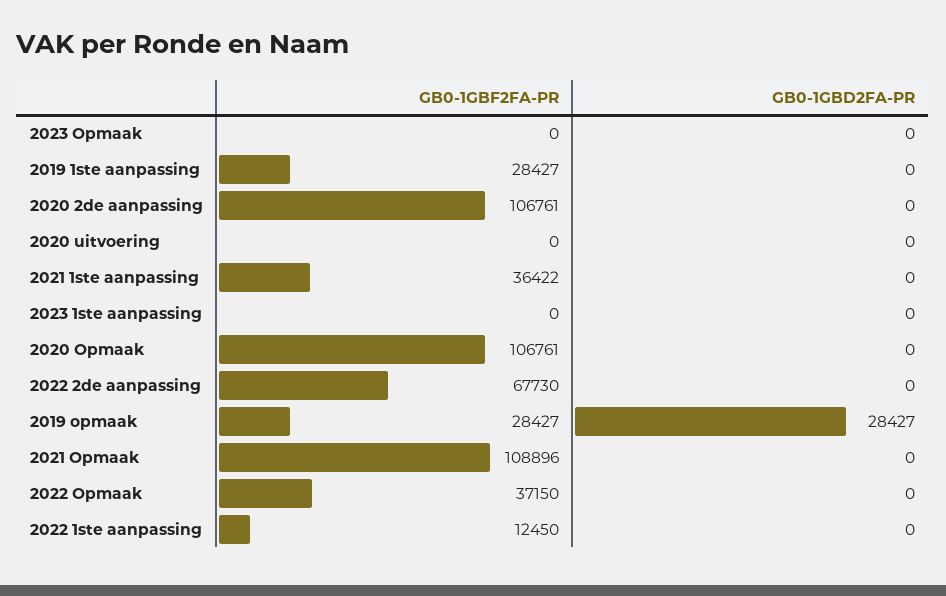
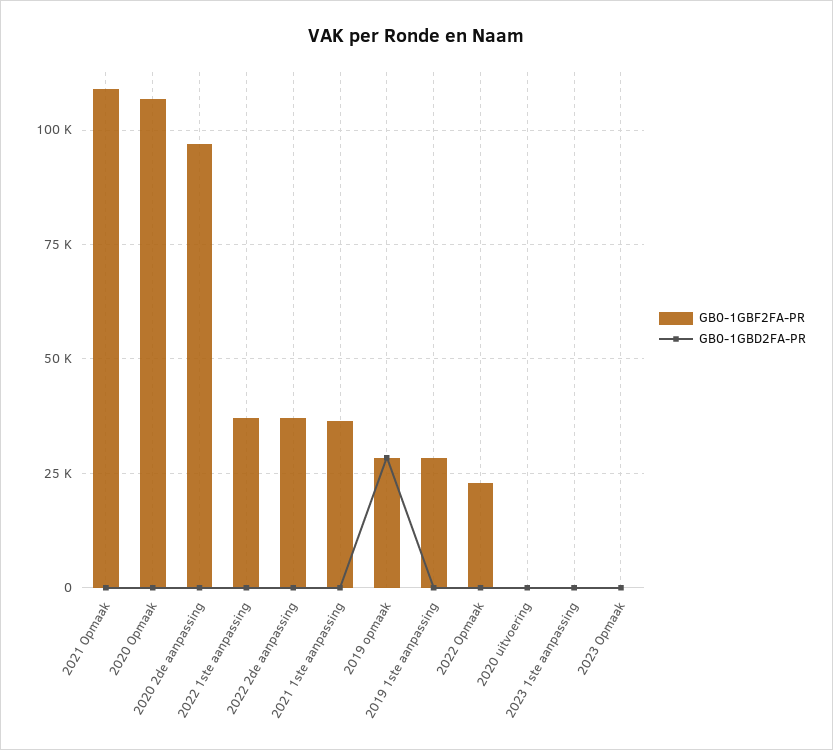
  {
    "GB0-1GBF2FA-PR": {
      "2023 Opmaak": 0,
      "2019 1ste aanpassing": 28427,
-     "2020 2de aanpassing": 106761,
+     "2020 2de aanpassing": 97500,
      "2020 uitvoering": 0,
      "2021 1ste aanpassing": 36422,
      "2023 1ste aanpassing": 0,
      "2020 Opmaak": 106761,
-     "2022 2de aanpassing": 67730,
+     "2022 2de aanpassing": 37500,
      "2019 opmaak": 28427,
      "2021 Opmaak": 108896,
-     "2022 Opmaak": 37150,
+     "2022 Opmaak": 22500,
-     "2022 1ste aanpassing": 12450
+     "2022 1ste aanpassing": 37500
    },
    "GB0-1GBD2FA-PR": {
      "2023 Opmaak": 0,
      "2019 1ste aanpassing": 0,
      "2020 2de aanpassing": 0,
      "2020 uitvoering": 0,
      "2021 1ste aanpassing": 0,
      "2023 1ste aanpassing": 0,
      "2020 Opmaak": 0,
      "2022 2de aanpassing": 0,
      "2019 opmaak": 28427,
      "2021 Opmaak": 0,
      "2022 Opmaak": 0,
      "2022 1ste aanpassing": 0
    }
  }

